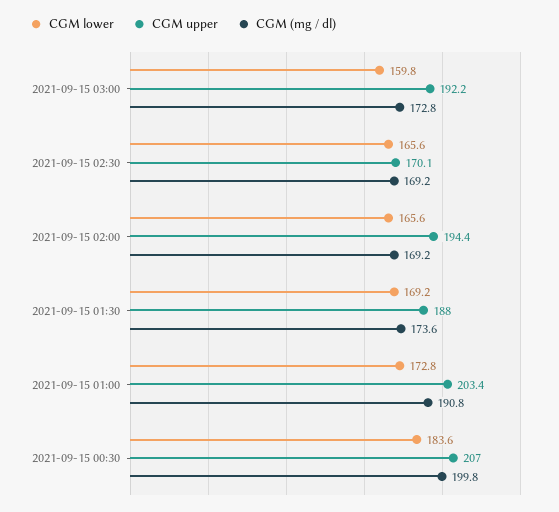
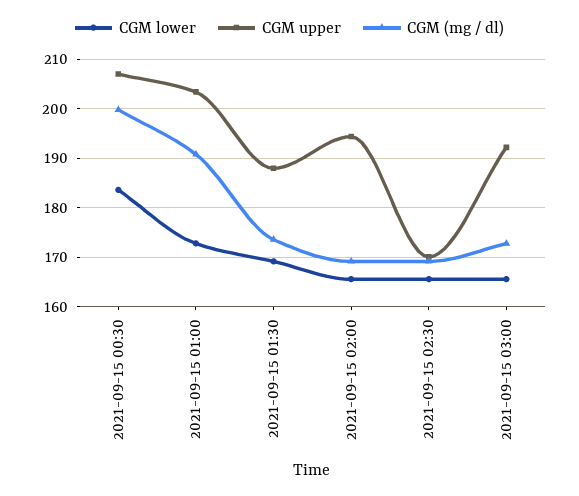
  {
    "CGM lower": {
-     "2021-09-15 03:00": 159.8,
+     "2021-09-15 03:00": 166,
      "2021-09-15 02:30": 165.6,
      "2021-09-15 02:00": 165.6,
      "2021-09-15 01:30": 169.2,
      "2021-09-15 01:00": 172.8,
      "2021-09-15 00:30": 183.6
    },
    "CGM upper": {
      "2021-09-15 03:00": 192.2,
      "2021-09-15 02:30": 170.1,
      "2021-09-15 02:00": 194.4,
      "2021-09-15 01:30": 188,
      "2021-09-15 01:00": 203.4,
      "2021-09-15 00:30": 207
    },
    "CGM (mg / dl)": {
      "2021-09-15 03:00": 172.8,
      "2021-09-15 02:30": 169.2,
      "2021-09-15 02:00": 169.2,
      "2021-09-15 01:30": 173.6,
      "2021-09-15 01:00": 190.8,
      "2021-09-15 00:30": 199.8
    }
  }

